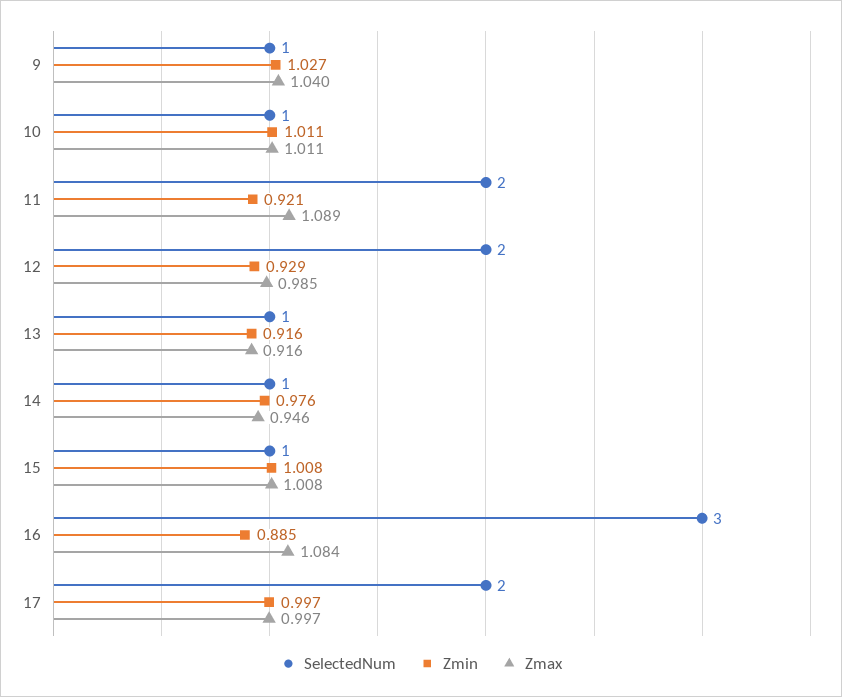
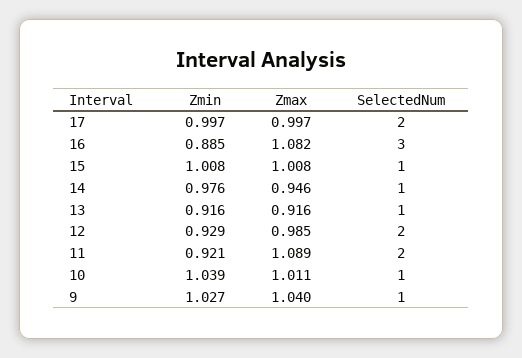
  {
    "SelectedNum": {
      "9": 1,
      "10": 1,
      "11": 2,
      "12": 2,
      "13": 1,
      "14": 1,
      "15": 1,
      "16": 3,
      "17": 2
    },
    "Zmin": {
      "9": 1.027,
-     "10": 1.011,
+     "10": 1.039,
      "11": 0.921,
      "12": 0.929,
      "13": 0.916,
      "14": 0.976,
      "15": 1.008,
      "16": 0.885,
      "17": 0.997
    },
    "Zmax": {
      "9": 1.04,
      "10": 1.011,
      "11": 1.089,
      "12": 0.985,
      "13": 0.916,
      "14": 0.946,
      "15": 1.008,
-     "16": 1.084,
+     "16": 1.082,
      "17": 0.997
    }
  }

